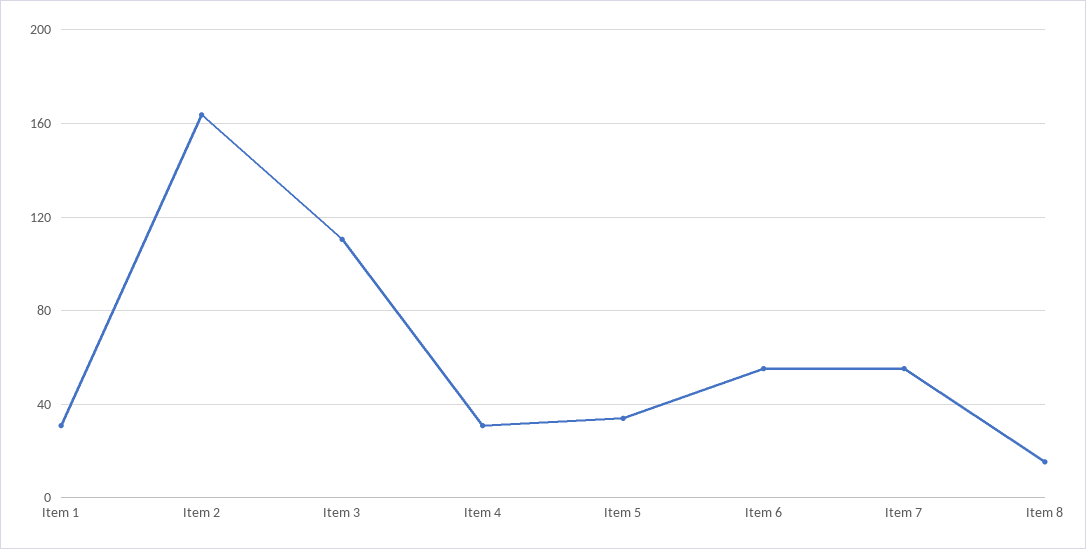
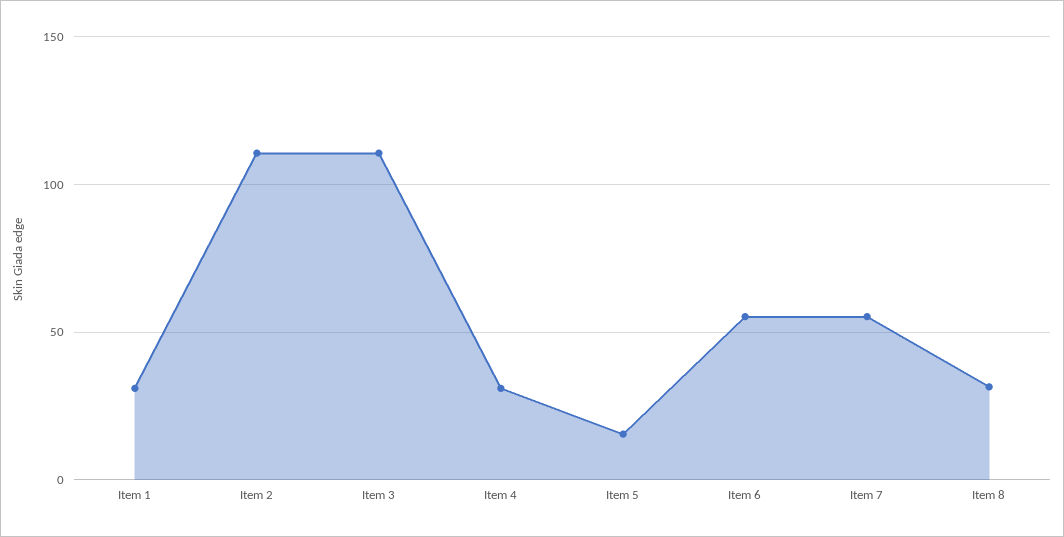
  {
    "Item 1": 30,
-   "Item 2": 165,
+   "Item 2": 110,
    "Item 3": 110,
    "Item 4": 30,
-   "Item 5": 35,
+   "Item 5": 15,
    "Item 6": 55,
    "Item 7": 55,
-   "Item 8": 15
+   "Item 8": 30
  }

